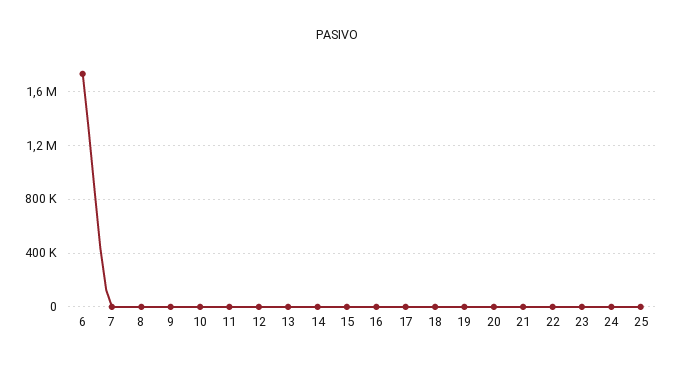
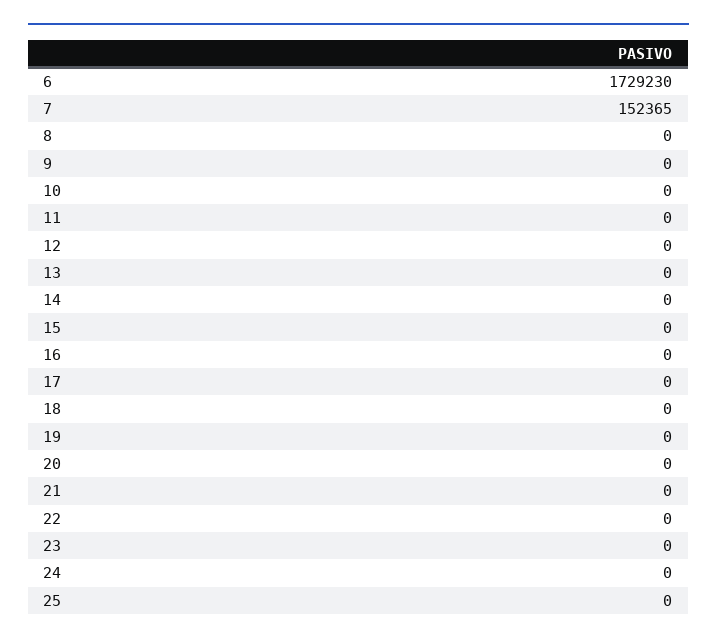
  {
    "6": 1729230,
-   "7": 0,
+   "7": 152365,
    "8": 0,
    "9": 0,
    "10": 0,
    "11": 0,
    "12": 0,
    "13": 0,
    "14": 0,
    "15": 0,
    "16": 0,
    "17": 0,
    "18": 0,
    "19": 0,
    "20": 0,
    "21": 0,
    "22": 0,
    "23": 0,
    "24": 0,
    "25": 0
  }

